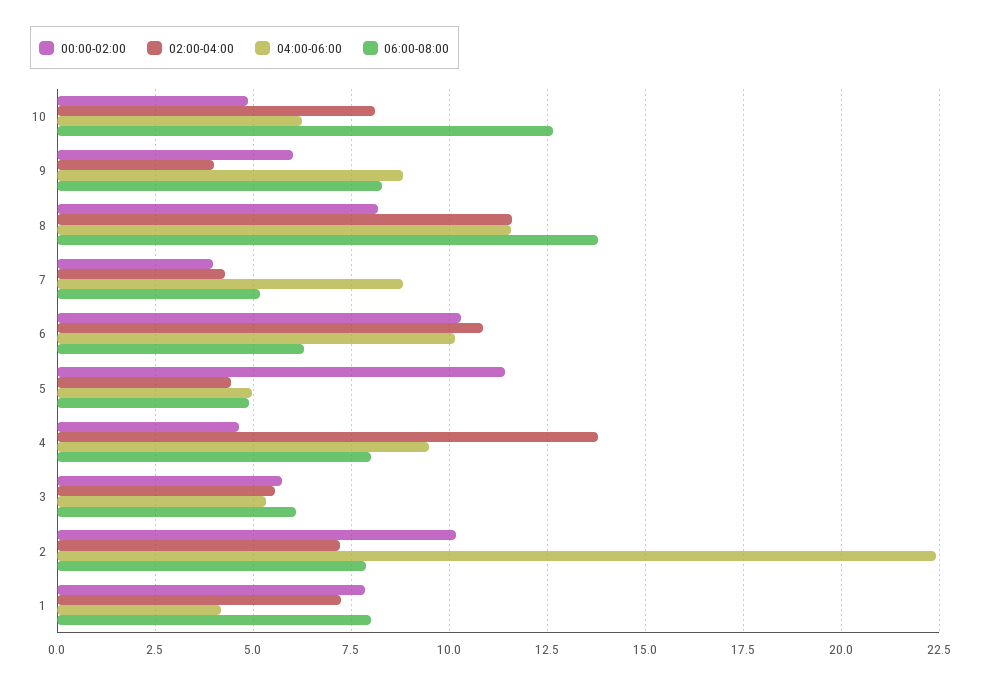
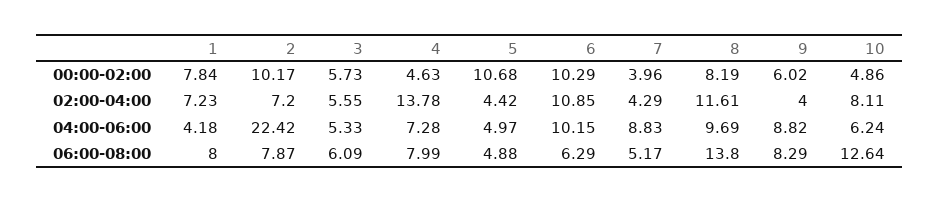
  {
    "00:00-02:00": {
      "10": 4.86,
      "9": 6.02,
      "8": 8.19,
      "7": 3.96,
      "6": 10.29,
-     "5": 11.5,
+     "5": 10.68,
      "4": 4.63,
      "3": 5.73,
      "2": 10.17,
      "1": 7.84
    },
    "02:00-04:00": {
      "10": 8.11,
      "9": 4,
      "8": 11.61,
      "7": 4.29,
      "6": 10.85,
      "5": 4.42,
      "4": 13.78,
      "3": 5.55,
      "2": 7.2,
      "1": 7.23
    },
    "04:00-06:00": {
      "10": 6.24,
      "9": 8.82,
-     "8": 11.5,
+     "8": 9.69,
      "7": 8.83,
      "6": 10.15,
      "5": 4.97,
-     "4": 9.5,
+     "4": 7.28,
      "3": 5.33,
      "2": 22.42,
      "1": 4.18
    },
    "06:00-08:00": {
      "10": 12.64,
      "9": 8.29,
      "8": 13.8,
      "7": 5.17,
      "6": 6.29,
      "5": 4.88,
      "4": 7.99,
      "3": 6.09,
      "2": 7.87,
      "1": 8
    }
  }

